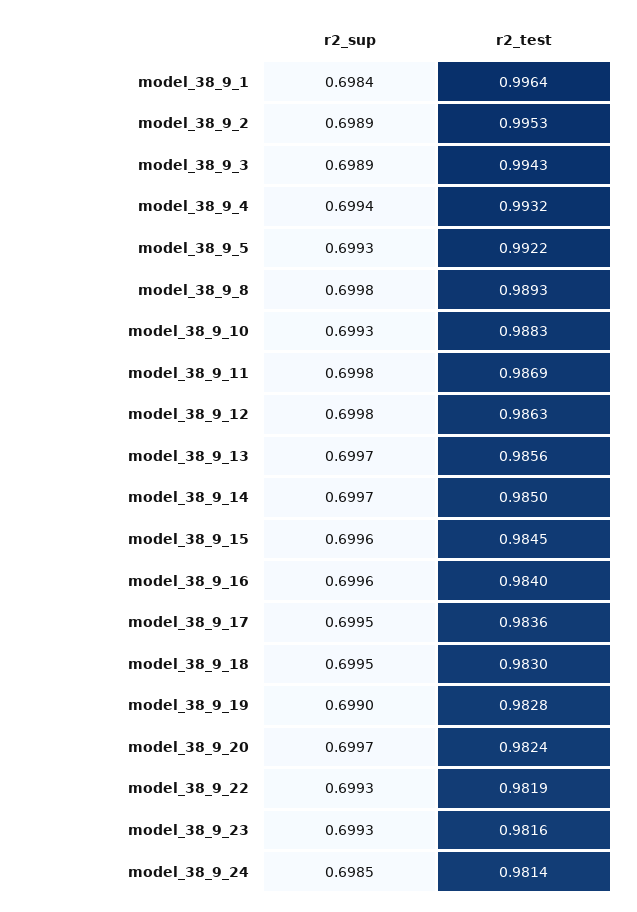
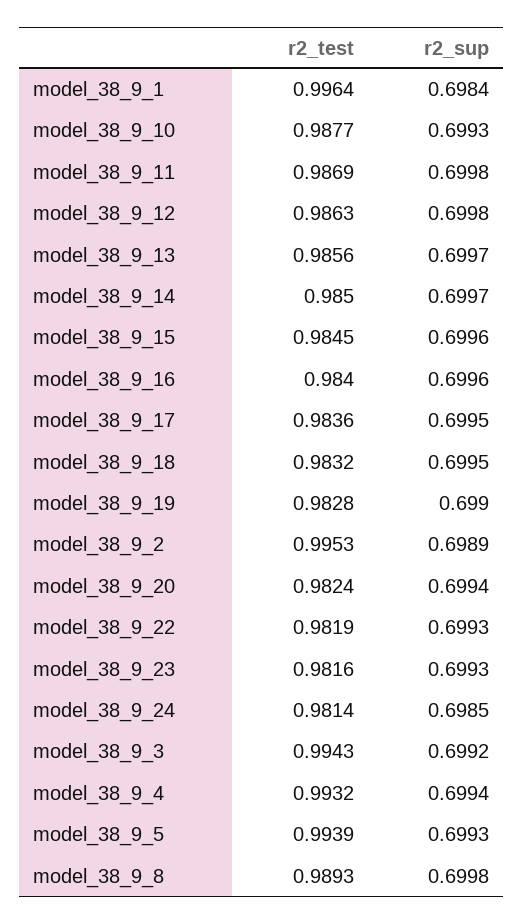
  {
    "r2_sup": {
      "model_38_9_1": 0.6984,
      "model_38_9_2": 0.6989,
-     "model_38_9_3": 0.6989,
+     "model_38_9_3": 0.6992,
      "model_38_9_4": 0.6994,
      "model_38_9_5": 0.6993,
      "model_38_9_8": 0.6998,
      "model_38_9_10": 0.6993,
      "model_38_9_11": 0.6998,
      "model_38_9_12": 0.6998,
      "model_38_9_13": 0.6997,
      "model_38_9_14": 0.6997,
      "model_38_9_15": 0.6996,
      "model_38_9_16": 0.6996,
      "model_38_9_17": 0.6995,
      "model_38_9_18": 0.6995,
      "model_38_9_19": 0.699,
-     "model_38_9_20": 0.6997,
+     "model_38_9_20": 0.6994,
      "model_38_9_22": 0.6993,
      "model_38_9_23": 0.6993,
      "model_38_9_24": 0.6985
    },
    "r2_test": {
      "model_38_9_1": 0.9964,
      "model_38_9_2": 0.9953,
      "model_38_9_3": 0.9943,
      "model_38_9_4": 0.9932,
-     "model_38_9_5": 0.9922,
+     "model_38_9_5": 0.9939,
      "model_38_9_8": 0.9893,
-     "model_38_9_10": 0.9883,
+     "model_38_9_10": 0.9877,
      "model_38_9_11": 0.9869,
      "model_38_9_12": 0.9863,
      "model_38_9_13": 0.9856,
      "model_38_9_14": 0.985,
      "model_38_9_15": 0.9845,
      "model_38_9_16": 0.984,
      "model_38_9_17": 0.9836,
-     "model_38_9_18": 0.983,
+     "model_38_9_18": 0.9832,
      "model_38_9_19": 0.9828,
      "model_38_9_20": 0.9824,
      "model_38_9_22": 0.9819,
      "model_38_9_23": 0.9816,
      "model_38_9_24": 0.9814
    }
  }

